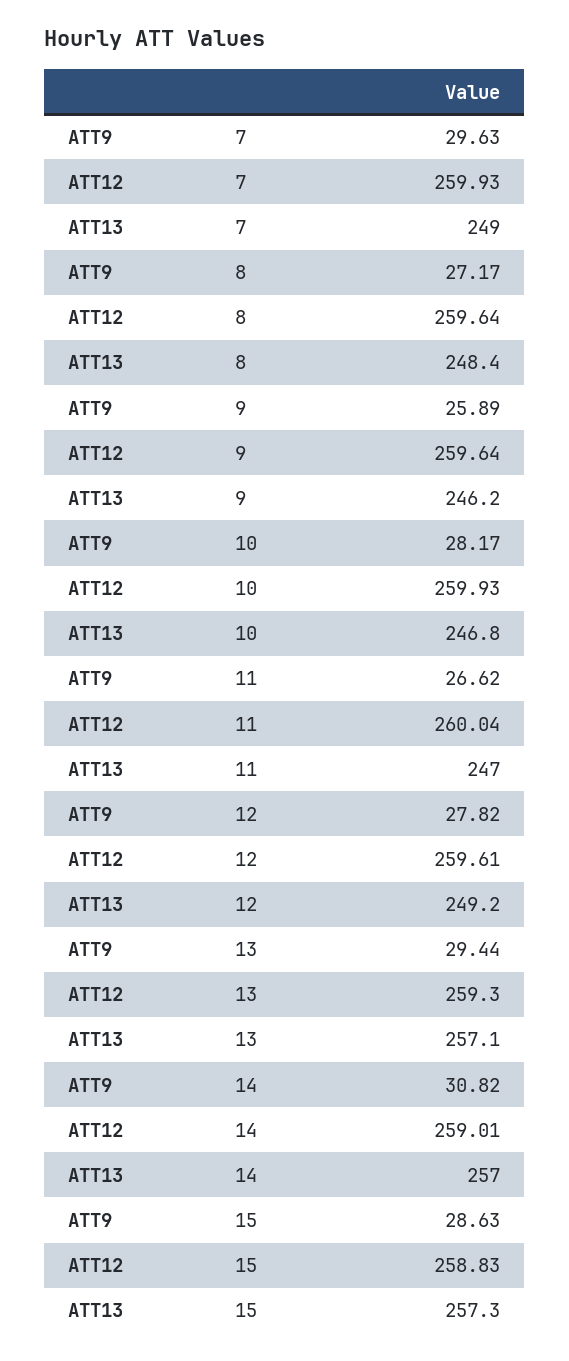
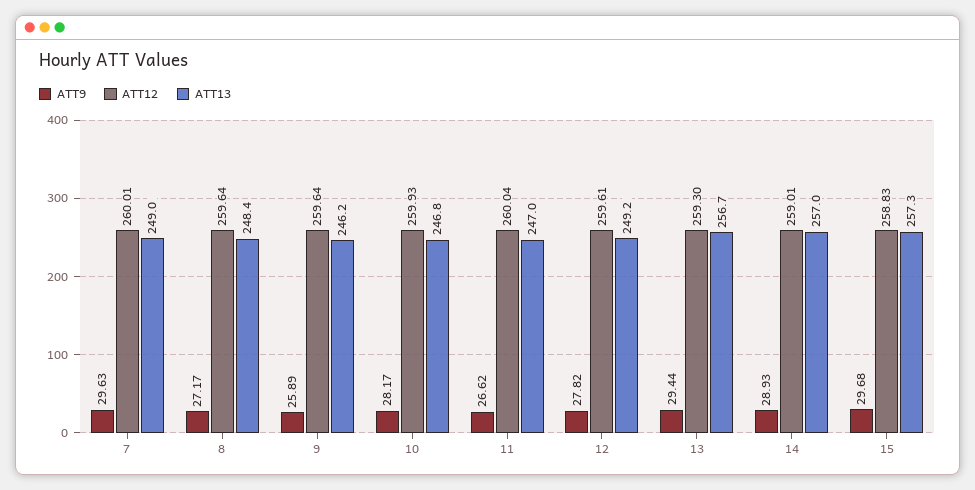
  {
    "ATT9": {
      "7": 29.63,
      "8": 27.17,
      "9": 25.89,
      "10": 28.17,
      "11": 26.62,
      "12": 27.82,
      "13": 29.44,
-     "14": 30.82,
+     "14": 28.93,
-     "15": 28.63
+     "15": 29.68
    },
    "ATT12": {
-     "7": 259.93,
+     "7": 260.01,
      "8": 259.64,
      "9": 259.64,
      "10": 259.93,
      "11": 260.04,
      "12": 259.61,
      "13": 259.3,
      "14": 259.01,
      "15": 258.83
    },
    "ATT13": {
      "7": 249,
      "8": 248.4,
      "9": 246.2,
      "10": 246.8,
      "11": 247,
      "12": 249.2,
-     "13": 257.1,
+     "13": 256.7,
      "14": 257,
      "15": 257.3
    }
  }

